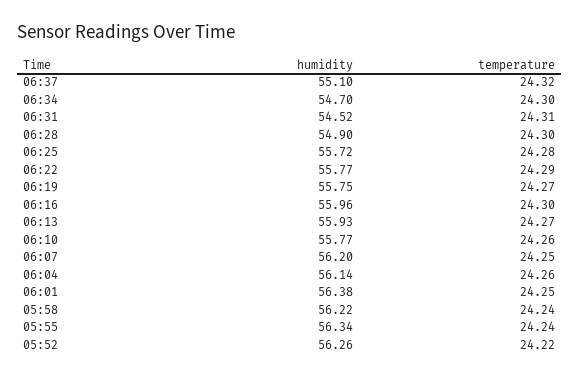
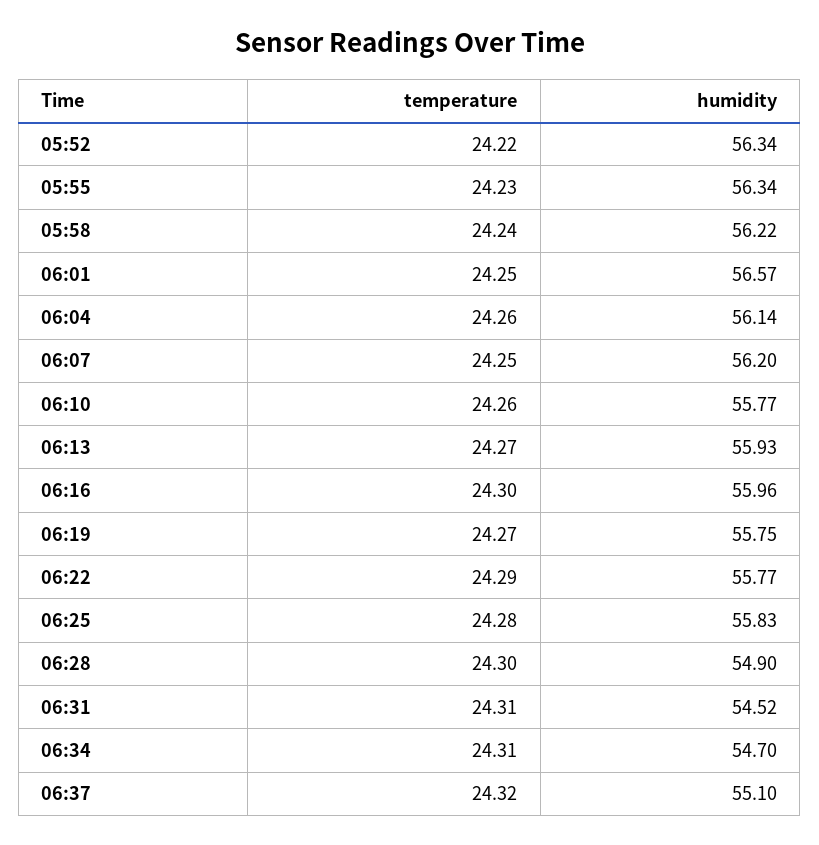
  {
    "humidity": {
      "06:37": 55.1,
      "06:34": 54.7,
      "06:31": 54.52,
      "06:28": 54.9,
-     "06:25": 55.72,
+     "06:25": 55.83,
      "06:22": 55.77,
      "06:19": 55.75,
      "06:16": 55.96,
      "06:13": 55.93,
      "06:10": 55.77,
      "06:07": 56.2,
      "06:04": 56.14,
-     "06:01": 56.38,
+     "06:01": 56.57,
      "05:58": 56.22,
      "05:55": 56.34,
-     "05:52": 56.26
+     "05:52": 56.34
    },
    "temperature": {
      "06:37": 24.32,
-     "06:34": 24.3,
+     "06:34": 24.31,
      "06:31": 24.31,
      "06:28": 24.3,
      "06:25": 24.28,
      "06:22": 24.29,
      "06:19": 24.27,
      "06:16": 24.3,
      "06:13": 24.27,
      "06:10": 24.26,
      "06:07": 24.25,
      "06:04": 24.26,
      "06:01": 24.25,
      "05:58": 24.24,
-     "05:55": 24.24,
+     "05:55": 24.23,
      "05:52": 24.22
    }
  }

